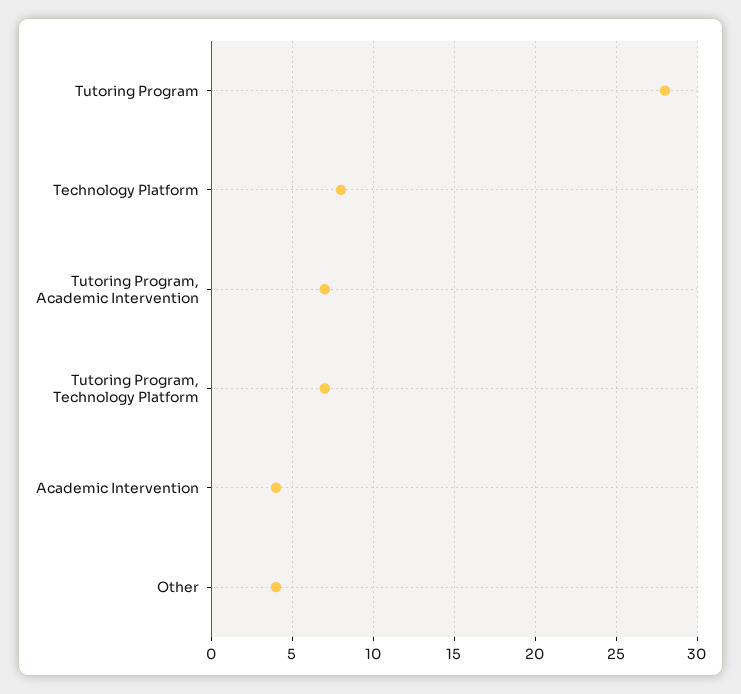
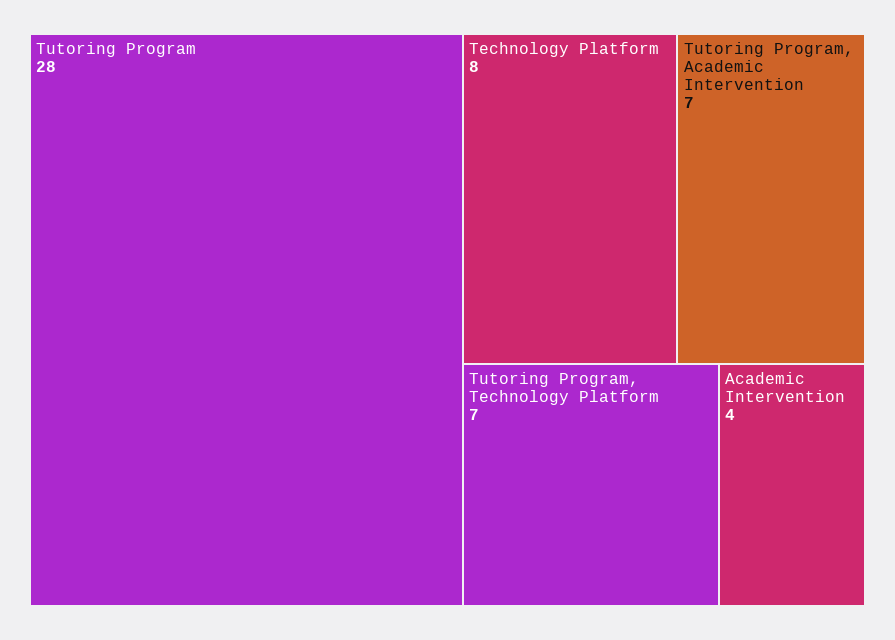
  {
    "Tutoring Program": 28,
    "Technology Platform": 8,
    "Tutoring Program, Academic Intervention": 7,
    "Tutoring Program, Technology Platform": 7,
-   "Academic Intervention": 4,
+   "Academic Intervention": 4
-   "Other": 4
  }

